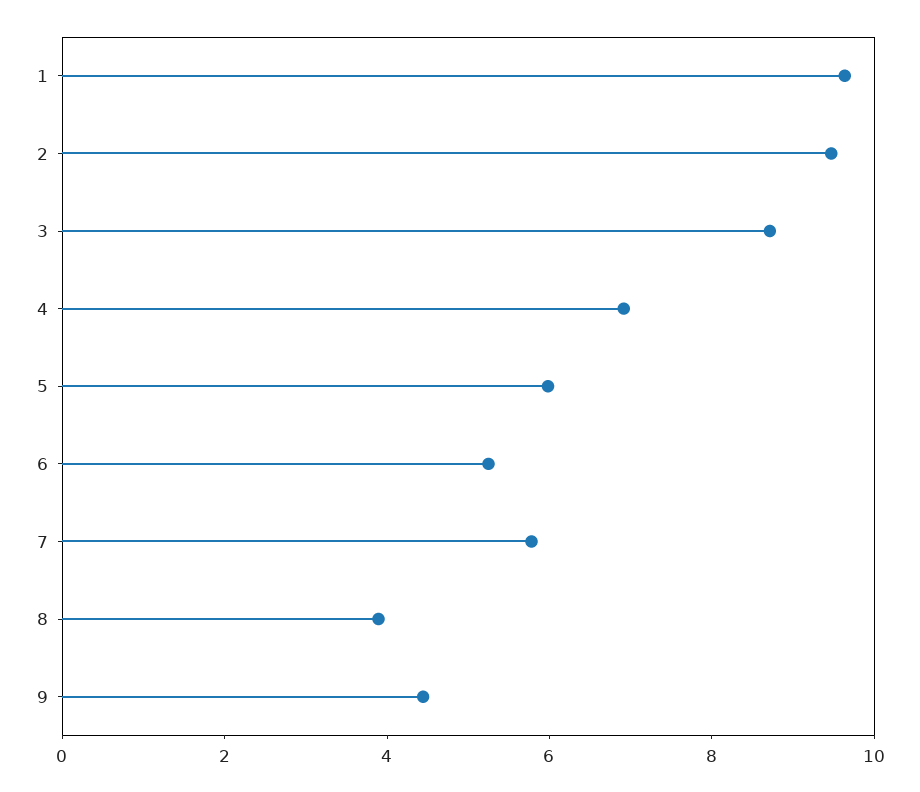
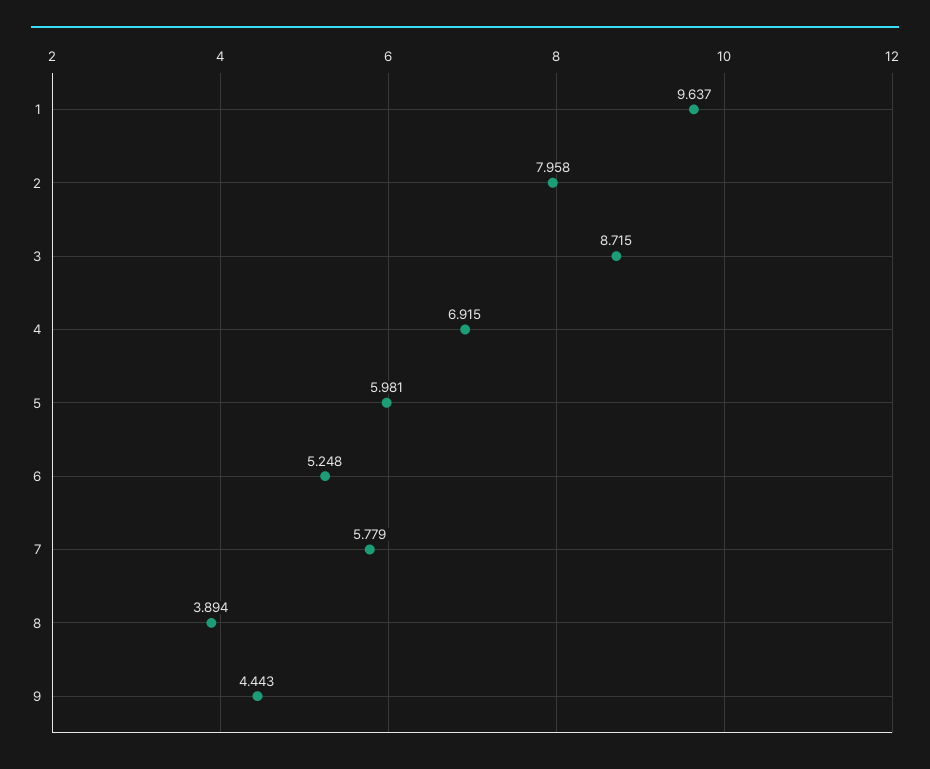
  {
    "1": 9.637,
-   "2": 9.5,
+   "2": 7.958,
    "3": 8.715,
    "4": 6.915,
    "5": 5.981,
    "6": 5.248,
    "7": 5.779,
    "8": 3.894,
    "9": 4.443
  }

